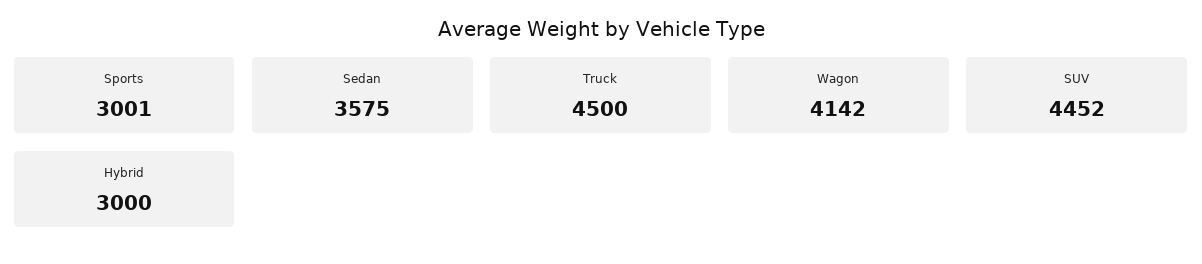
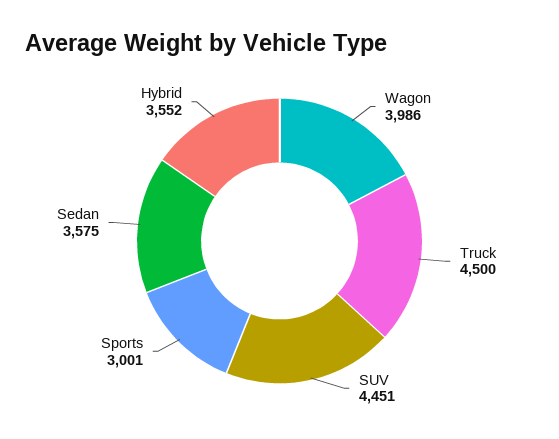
  {
    "Sports": 3001,
    "Sedan": 3575,
    "Truck": 4500,
-   "Wagon": 4142,
+   "Wagon": 3986,
-   "SUV": 4452,
+   "SUV": 4451,
-   "Hybrid": 3000
+   "Hybrid": 3552
  }

